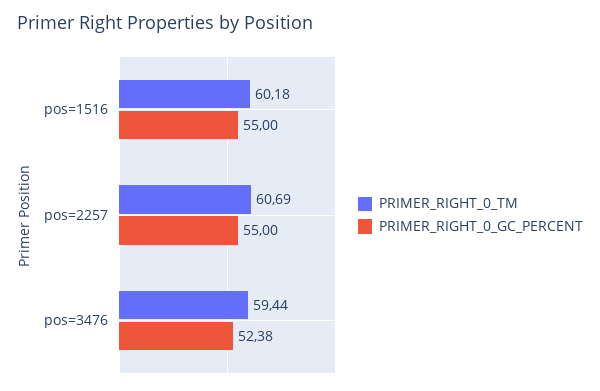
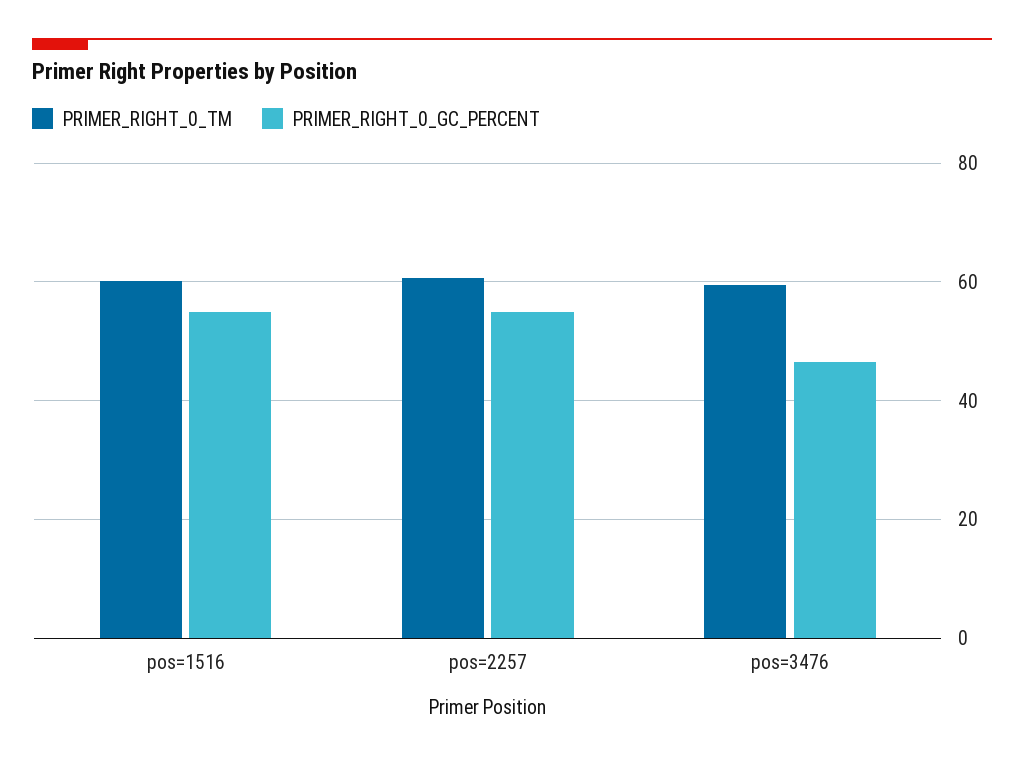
  {
    "PRIMER_RIGHT_0_TM": {
      "pos=1516": 60.18,
      "pos=2257": 60.69,
      "pos=3476": 59.44
    },
    "PRIMER_RIGHT_0_GC_PERCENT": {
      "pos=1516": 55,
      "pos=2257": 55,
-     "pos=3476": 52.38
+     "pos=3476": 46
    }
  }

